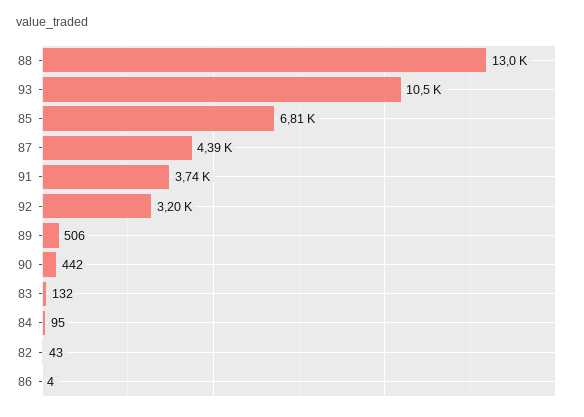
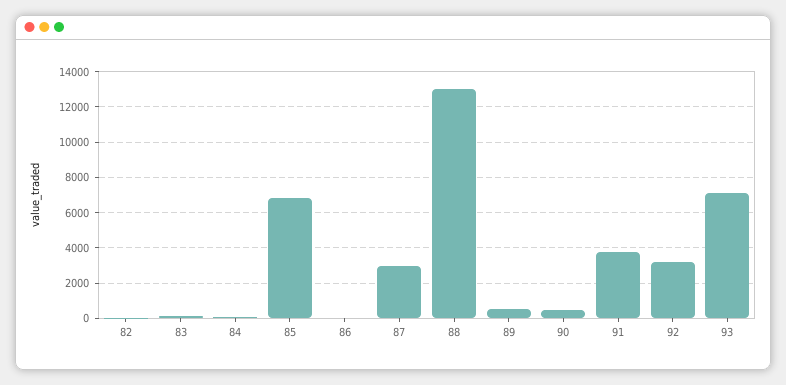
  {
    "88": 13000,
-   "93": 10500,
+   "93": 7000,
    "85": 6810,
-   "87": 4390,
+   "87": 3000,
    "91": 3740,
    "92": 3200,
    "89": 506,
    "90": 442,
    "83": 132,
    "84": 95,
    "82": 43,
    "86": 4
  }

